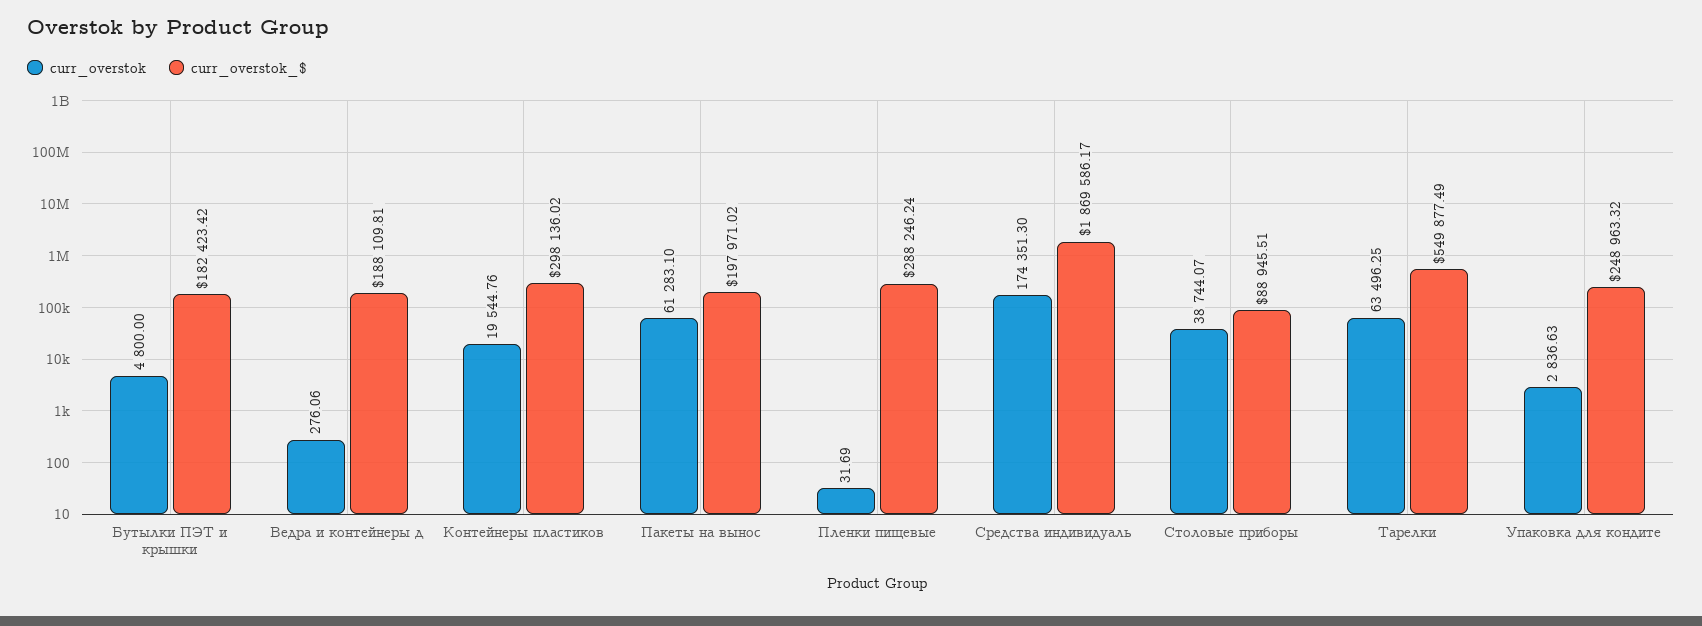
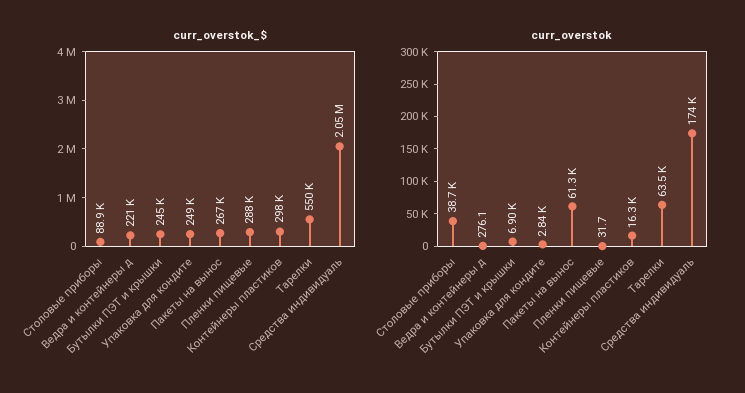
  {
    "curr_overstok": {
-     "Бутылки ПЭТ и крышки": 4800,
+     "Бутылки ПЭТ и крышки": 6900,
      "Ведра и контейнеры д": 276.06,
-     "Контейнеры пластиков": 19544.76,
+     "Контейнеры пластиков": 16300,
      "Пакеты на вынос": 61283.1,
      "Пленки пищевые": 31.69,
      "Средства индивидуаль": 174351.3,
      "Столовые приборы": 38744.07,
      "Тарелки": 63496.25,
      "Упаковка для кондите": 2836.63
    },
    "curr_overstok_$": {
-     "Бутылки ПЭТ и крышки": 182423.42,
+     "Бутылки ПЭТ и крышки": 245000,
-     "Ведра и контейнеры д": 188109.81,
+     "Ведра и контейнеры д": 221000,
      "Контейнеры пластиков": 298136.02,
-     "Пакеты на вынос": 197971.02,
+     "Пакеты на вынос": 267000,
      "Пленки пищевые": 288246.24,
-     "Средства индивидуаль": 1869586.17,
+     "Средства индивидуаль": 2050000,
      "Столовые приборы": 88945.51,
      "Тарелки": 549877.49,
      "Упаковка для кондите": 248963.32
    }
  }

